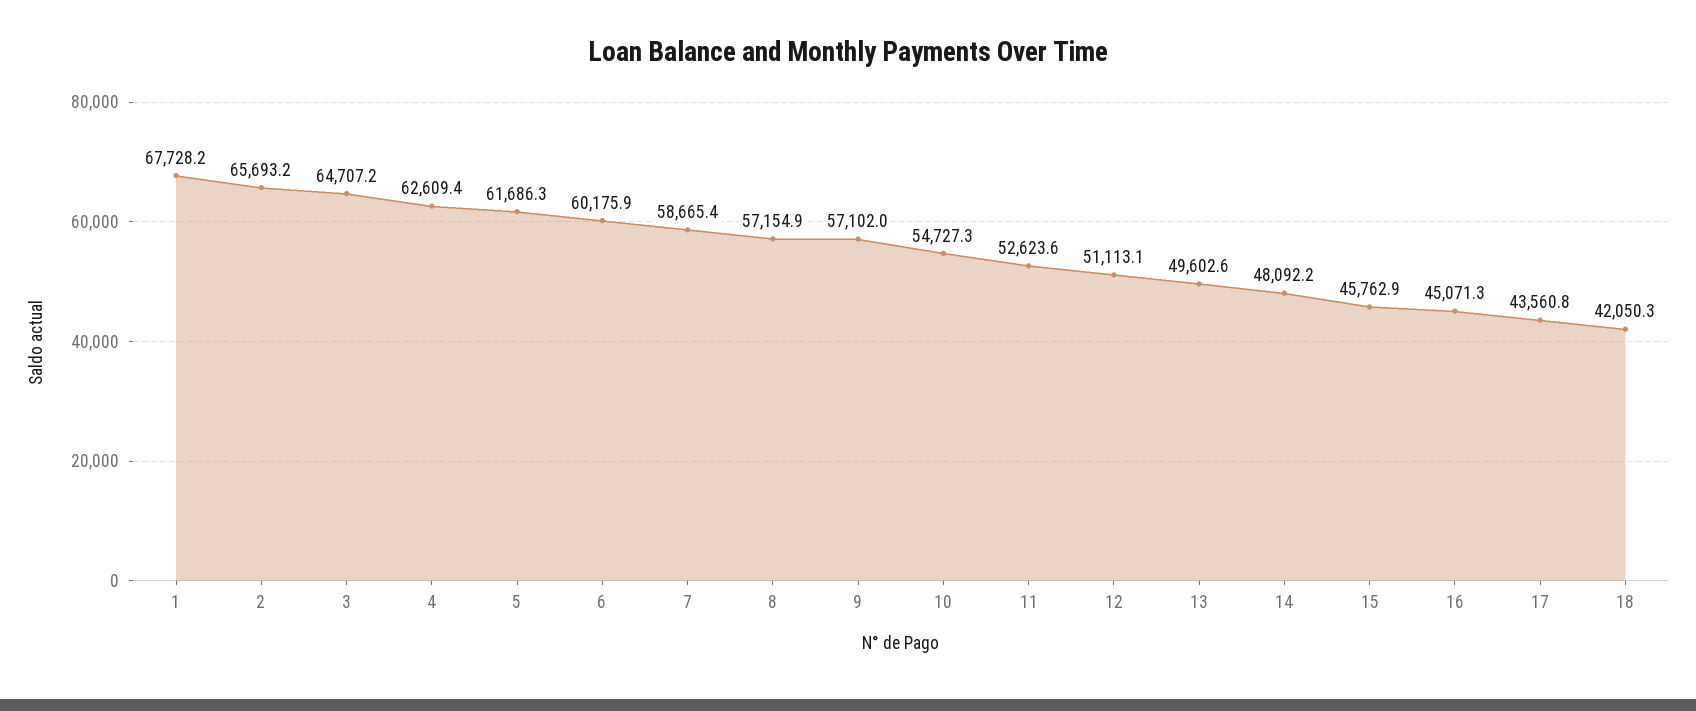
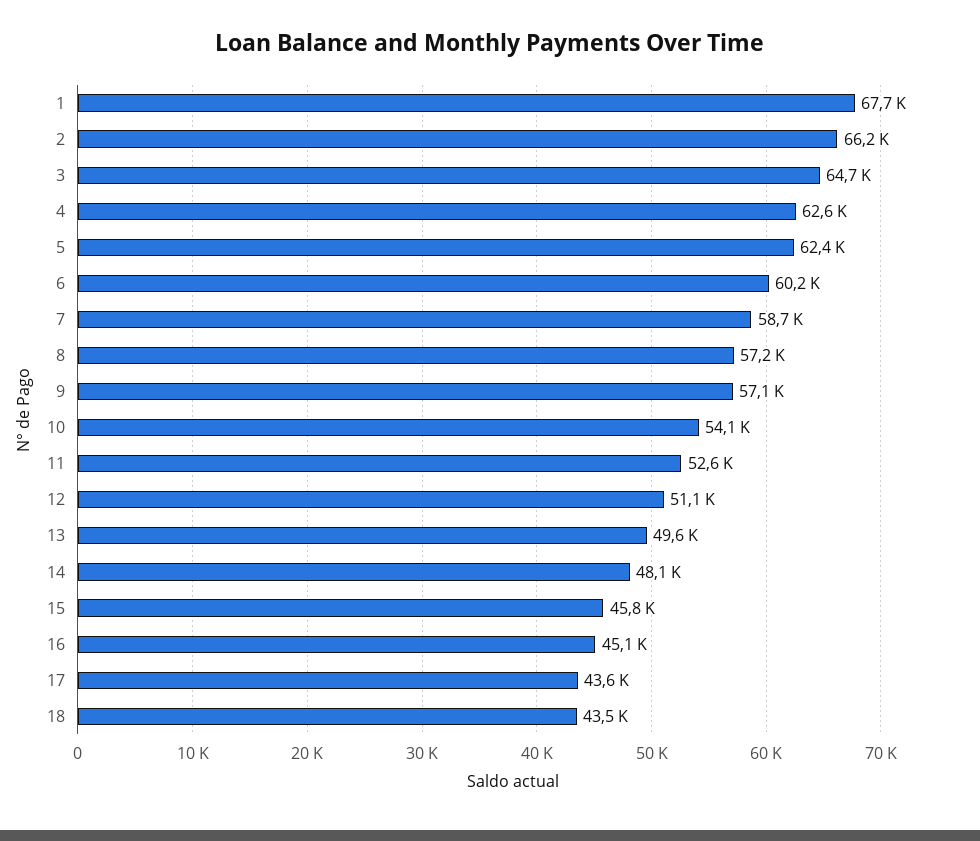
  {
    "1": 67728.2,
-   "2": 65693.2,
+   "2": 66200,
    "3": 64707.2,
    "4": 62609.4,
-   "5": 61686.3,
+   "5": 62400,
    "6": 60175.9,
    "7": 58665.4,
    "8": 57154.9,
    "9": 57102,
-   "10": 54727.3,
+   "10": 54100,
    "11": 52623.6,
    "12": 51113.1,
    "13": 49602.6,
    "14": 48092.2,
    "15": 45762.9,
    "16": 45071.3,
    "17": 43560.8,
-   "18": 42050.3
+   "18": 43500
  }

